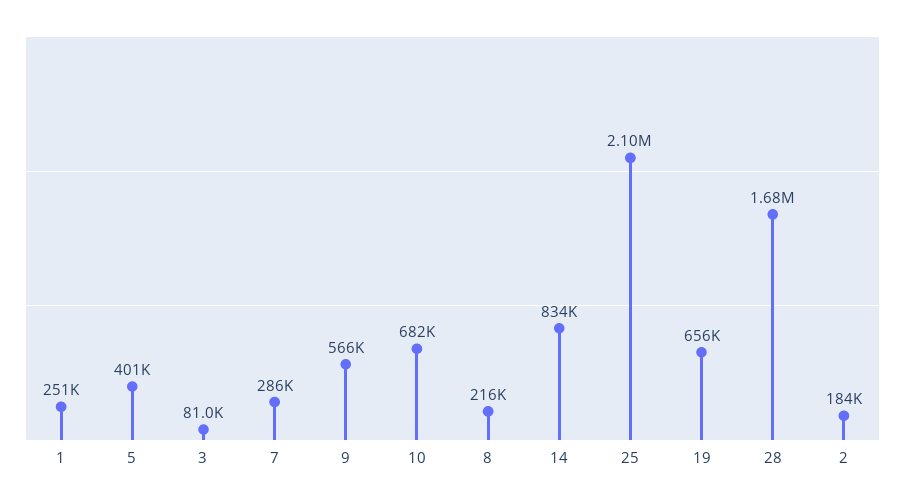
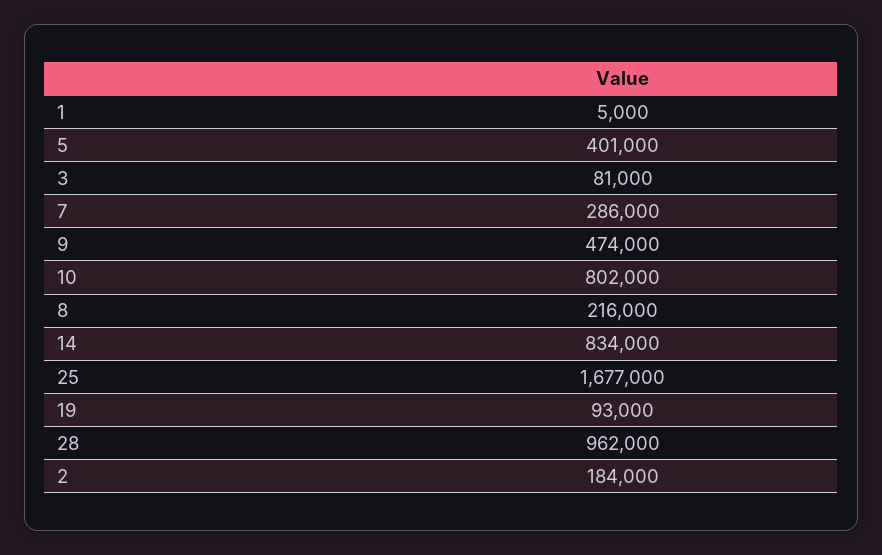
  {
-   "1": 251000,
+   "1": 5000,
    "5": 401000,
    "3": 81000,
    "7": 286000,
-   "9": 566000,
+   "9": 474000,
-   "10": 682000,
+   "10": 802000,
    "8": 216000,
    "14": 834000,
-   "25": 2100000,
+   "25": 1677000,
-   "19": 656000,
+   "19": 93000,
-   "28": 1680000,
+   "28": 962000,
    "2": 184000
  }

